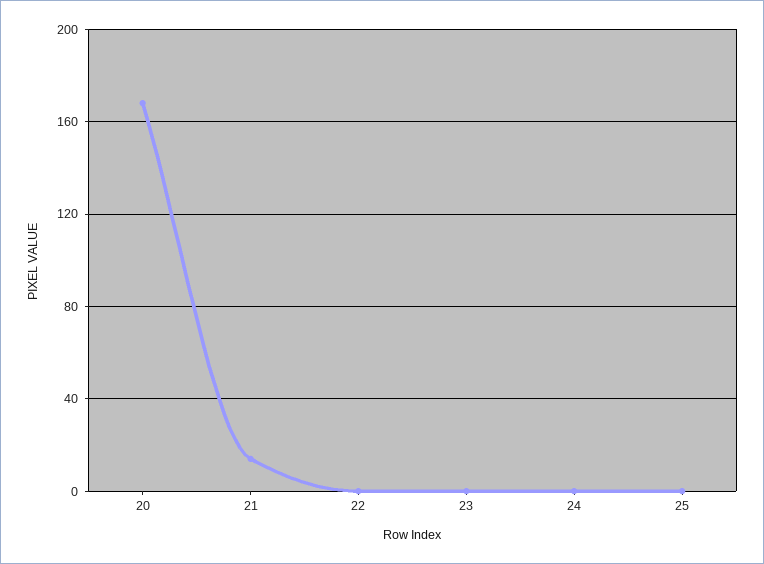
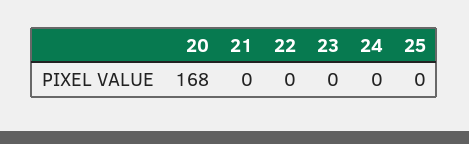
  {
    "20": 168,
-   "21": 15,
+   "21": 0,
    "22": 0,
    "23": 0,
    "24": 0,
    "25": 0
  }

